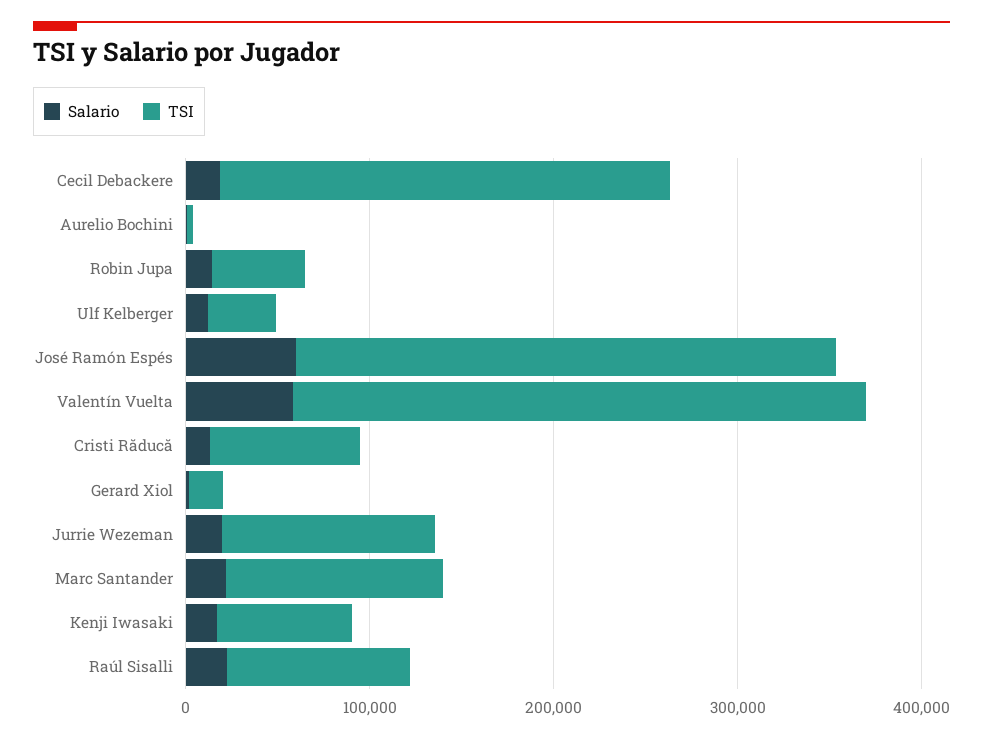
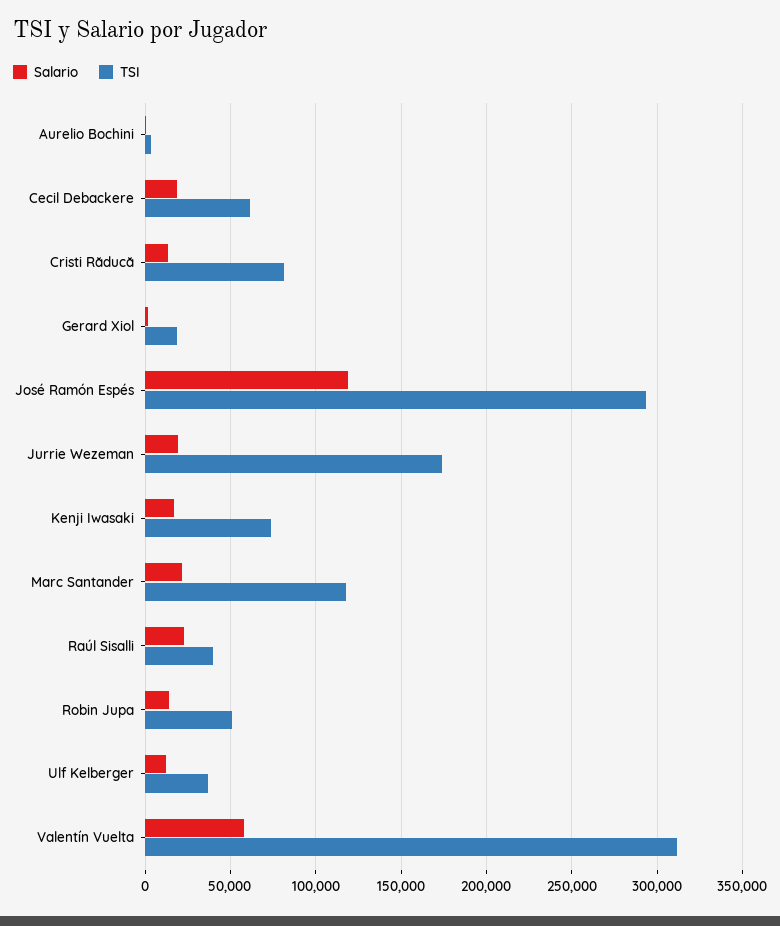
  {
    "Salario": {
      "Cecil Debackere": 20000,
      "Aurelio Bochini": 0,
      "Robin Jupa": 15000,
      "Ulf Kelberger": 10000,
-     "José Ramón Espés": 60000,
+     "José Ramón Espés": 120000,
      "Valentín Vuelta": 60000,
      "Cristi Răducă": 15000,
      "Gerard Xiol": 0,
      "Jurrie Wezeman": 20000,
      "Marc Santander": 20000,
      "Kenji Iwasaki": 15000,
      "Raúl Sisalli": 20000
    },
    "TSI": {
-     "Cecil Debackere": 240000,
+     "Cecil Debackere": 60000,
      "Aurelio Bochini": 5000,
      "Robin Jupa": 50000,
      "Ulf Kelberger": 35000,
      "José Ramón Espés": 295000,
      "Valentín Vuelta": 310000,
      "Cristi Răducă": 80000,
      "Gerard Xiol": 20000,
-     "Jurrie Wezeman": 120000,
+     "Jurrie Wezeman": 175000,
      "Marc Santander": 120000,
      "Kenji Iwasaki": 75000,
-     "Raúl Sisalli": 100000
+     "Raúl Sisalli": 40000
    }
  }

